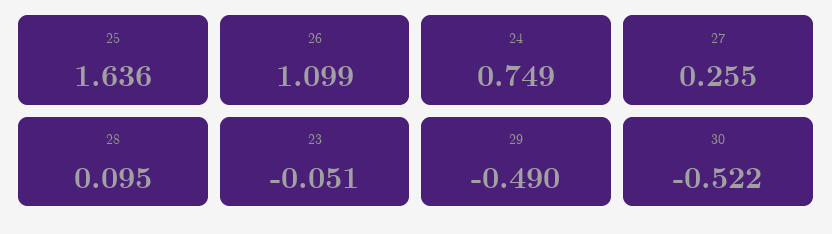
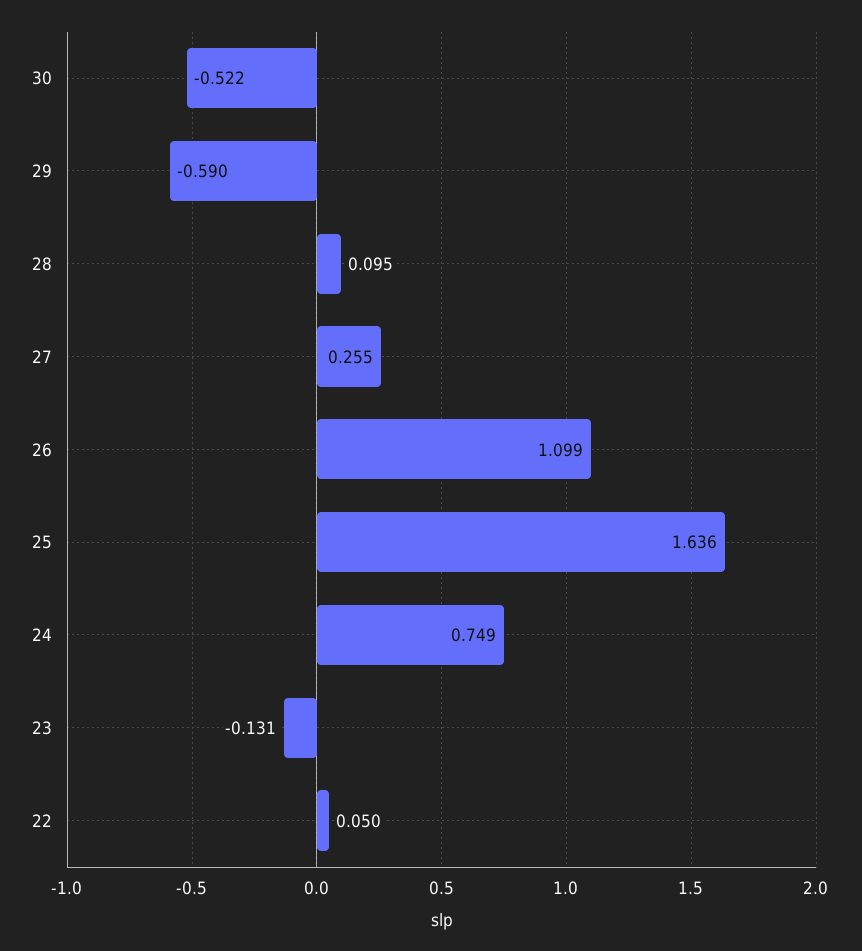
  {
    "25": 1.636,
    "26": 1.099,
    "24": 0.749,
    "27": 0.255,
    "28": 0.095,
-   "23": -0.051,
+   "23": -0.131,
-   "29": -0.49,
+   "29": -0.59,
-   "30": -0.522
+   "30": -0.522,
+   "22": 0.05
  }

